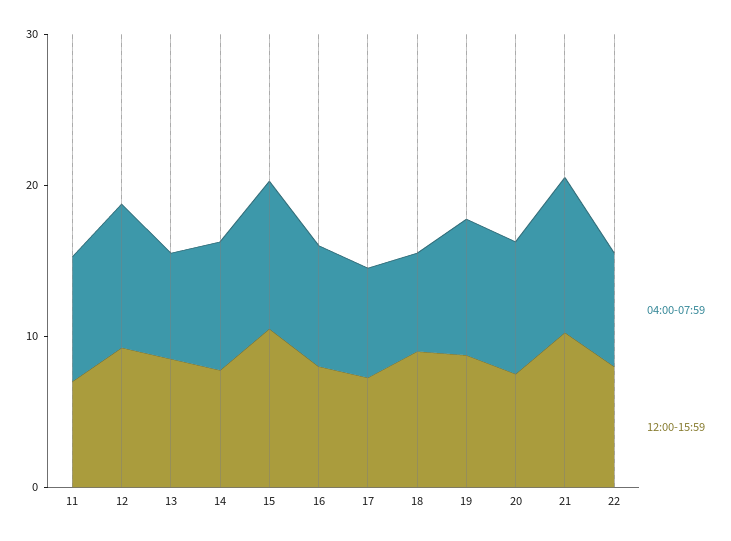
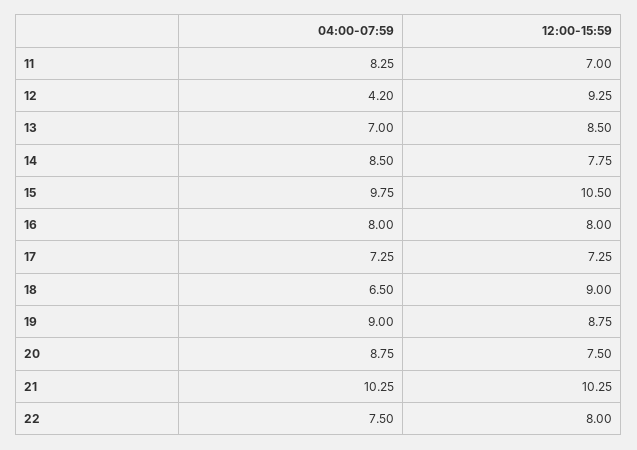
  {
    "04:00-07:59": {
      "11": 8.25,
-     "12": 10,
+     "12": 4.2,
      "13": 7,
      "14": 8.5,
      "15": 9.75,
      "16": 8,
      "17": 7.25,
      "18": 6.5,
      "19": 9,
      "20": 8.75,
      "21": 10.25,
      "22": 7.5
    },
    "12:00-15:59": {
      "11": 7,
      "12": 9.25,
      "13": 8.5,
      "14": 7.75,
      "15": 10.5,
      "16": 8,
      "17": 7.25,
      "18": 9,
      "19": 8.75,
      "20": 7.5,
      "21": 10.25,
      "22": 8
    }
  }

